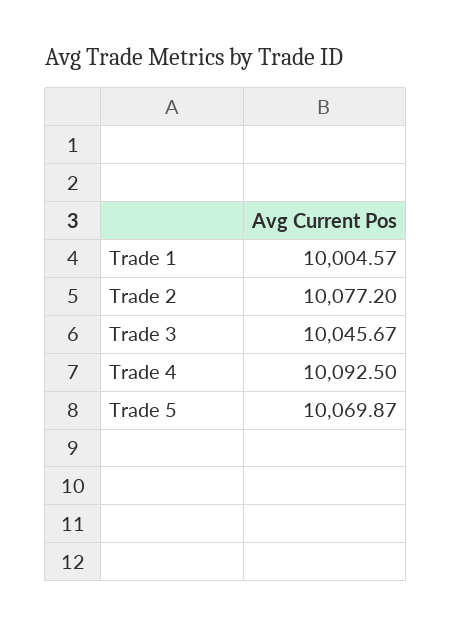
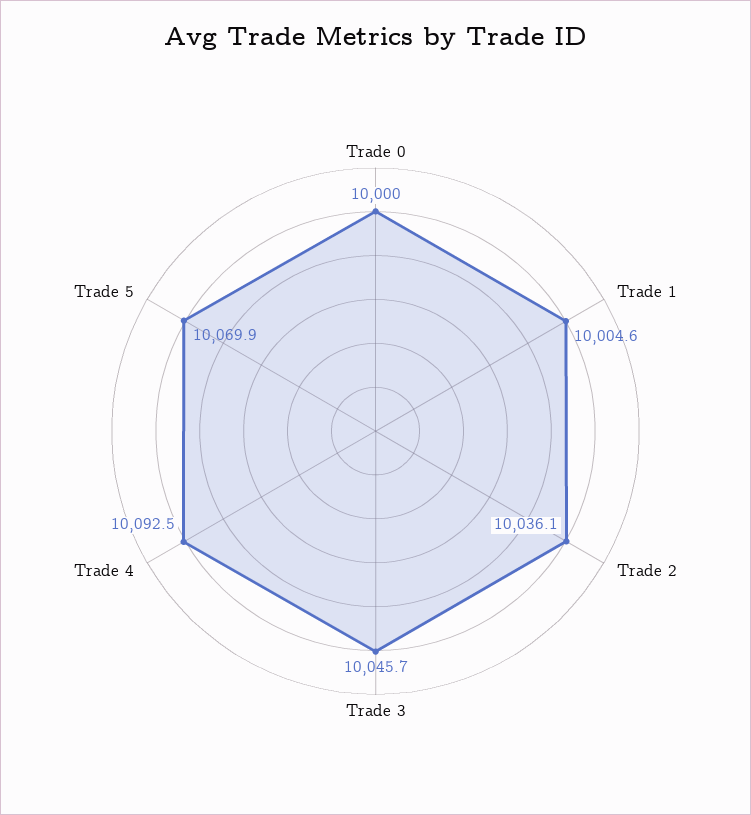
  {
    "Trade 1": 10004.57,
-   "Trade 2": 10077.2,
+   "Trade 2": 10036.1,
    "Trade 3": 10045.67,
    "Trade 4": 10092.5,
-   "Trade 5": 10069.87
+   "Trade 5": 10069.87,
+   "Trade 0": 10000
  }

